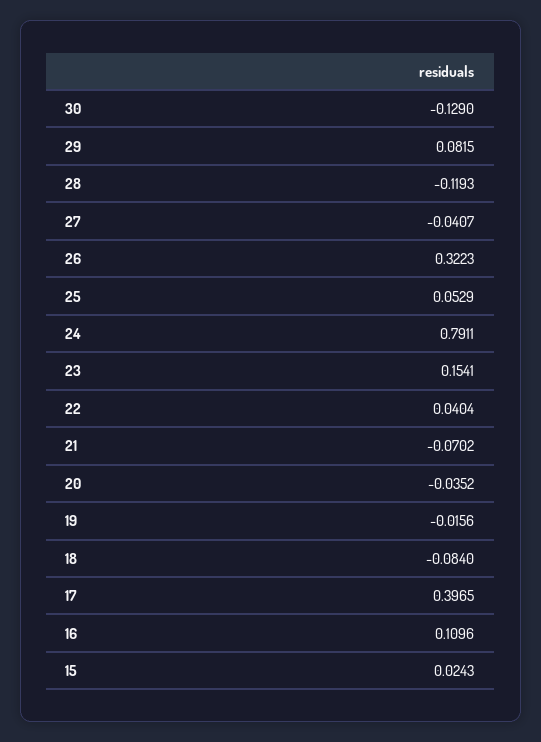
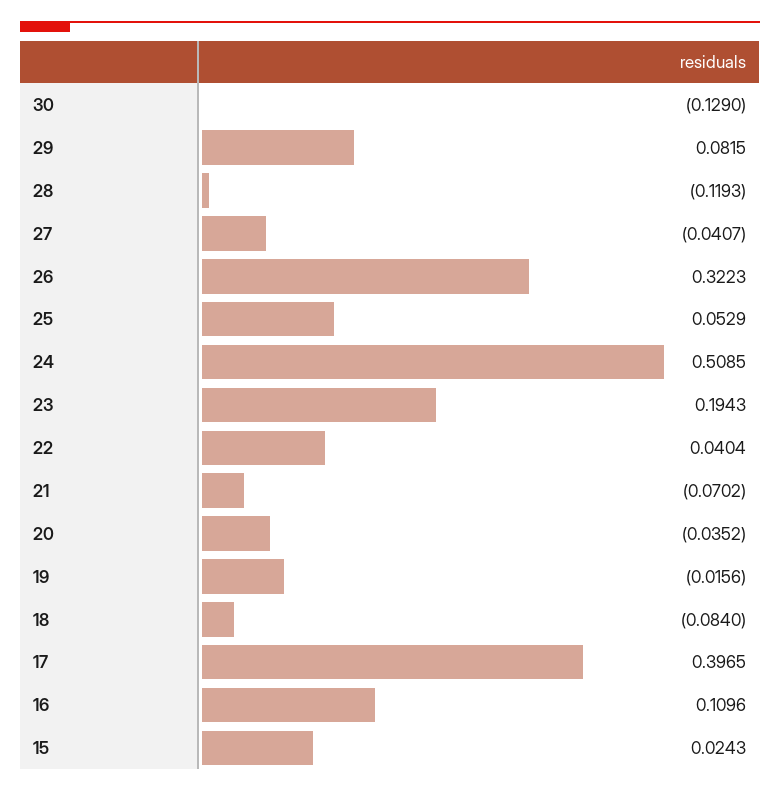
  {
    "30": -0.129,
    "29": 0.0815,
    "28": -0.1193,
    "27": -0.0407,
    "26": 0.3223,
    "25": 0.0529,
-   "24": 0.7911,
+   "24": 0.5085,
-   "23": 0.1541,
+   "23": 0.1943,
    "22": 0.0404,
    "21": -0.0702,
    "20": -0.0352,
    "19": -0.0156,
    "18": -0.084,
    "17": 0.3965,
    "16": 0.1096,
    "15": 0.0243
  }

